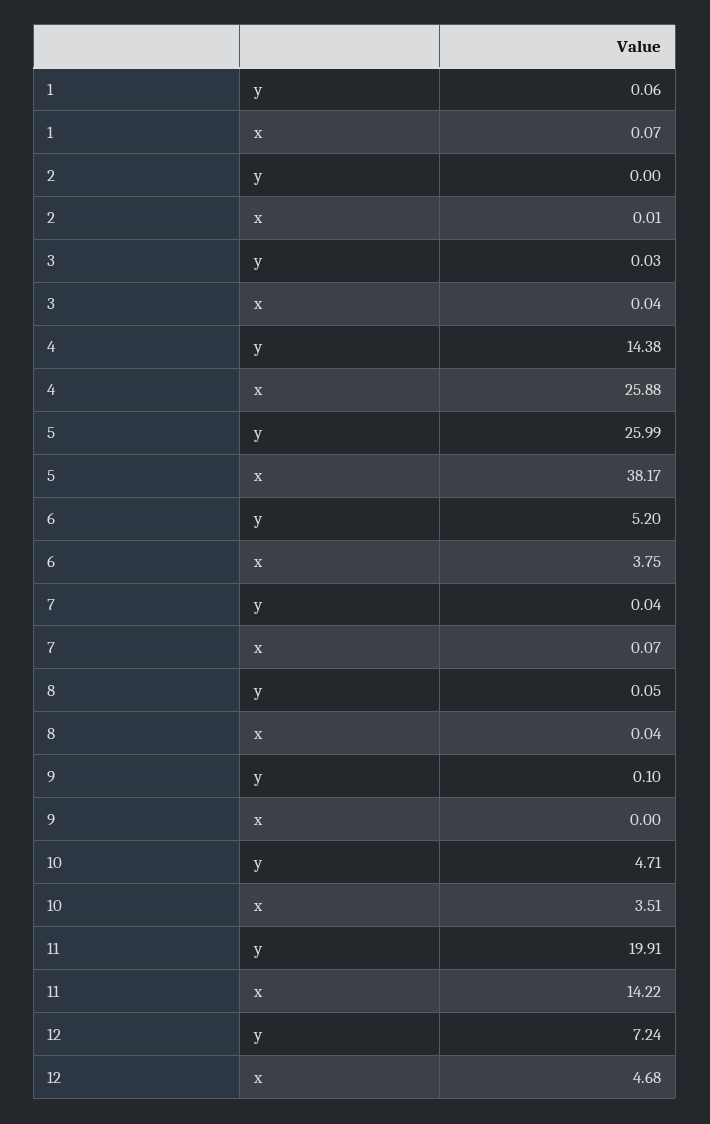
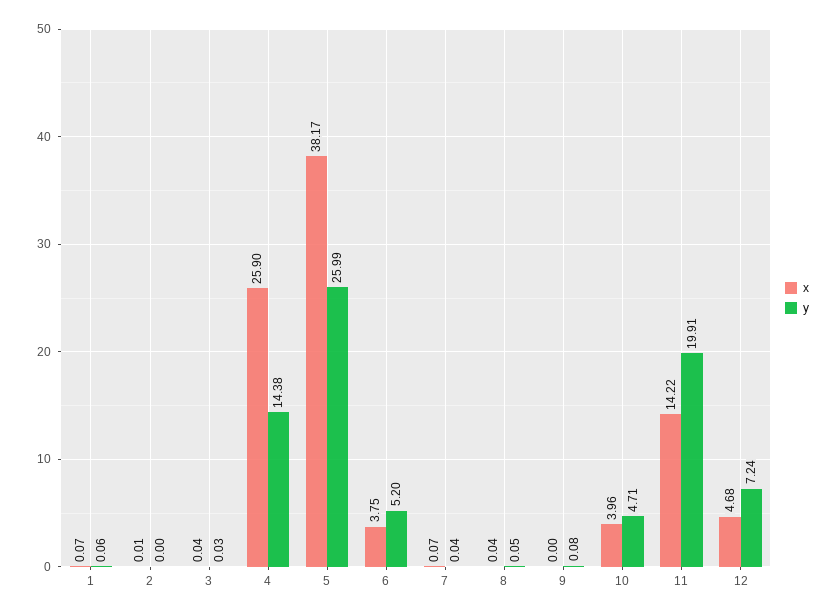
  {
    "y": {
      "1": 0.06,
      "2": 0,
      "3": 0.03,
      "4": 14.38,
      "5": 25.99,
      "6": 5.2,
      "7": 0.04,
      "8": 0.05,
-     "9": 0.1,
+     "9": 0.08,
      "10": 4.71,
      "11": 19.91,
      "12": 7.24
    },
    "x": {
      "1": 0.07,
      "2": 0.01,
      "3": 0.04,
-     "4": 25.88,
+     "4": 25.9,
      "5": 38.17,
      "6": 3.75,
      "7": 0.07,
      "8": 0.04,
      "9": 0,
-     "10": 3.51,
+     "10": 3.96,
      "11": 14.22,
      "12": 4.68
    }
  }

